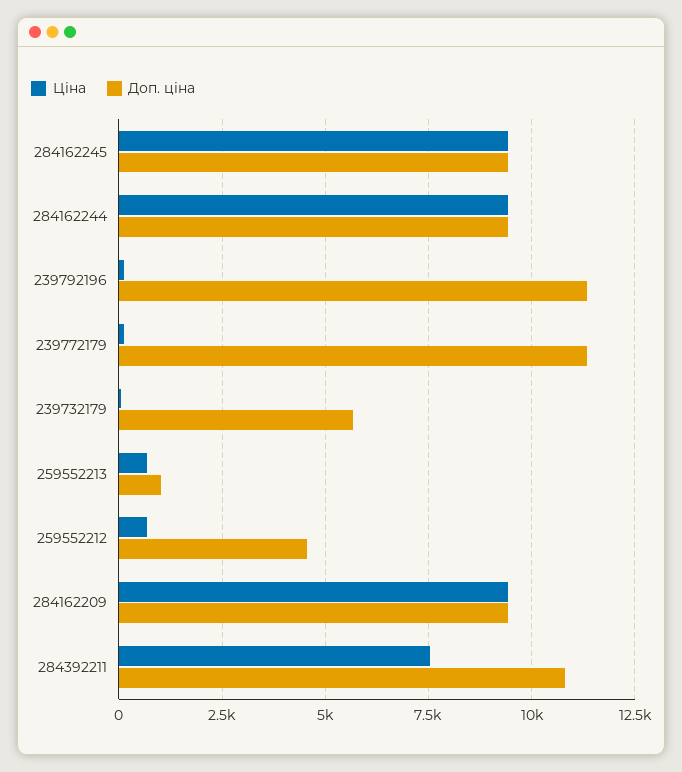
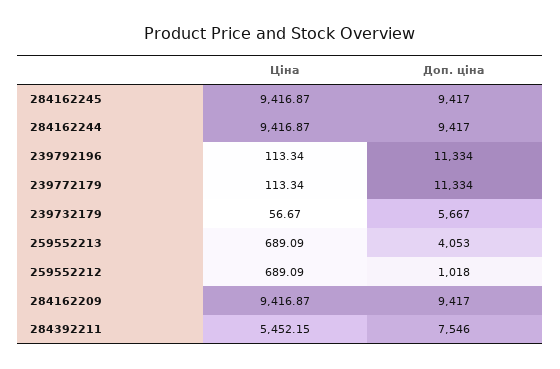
  {
    "Ціна": {
      "284162245": 9416.87,
      "284162244": 9416.87,
      "239792196": 113.34,
      "239772179": 113.34,
      "239732179": 56.67,
      "259552213": 689.09,
      "259552212": 689.09,
      "284162209": 9416.87,
-     "284392211": 7500
+     "284392211": 5452.15
    },
    "Доп. ціна": {
      "284162245": 9417,
      "284162244": 9417,
      "239792196": 11334,
      "239772179": 11334,
      "239732179": 5667,
-     "259552213": 1000,
+     "259552213": 4053,
-     "259552212": 4500,
+     "259552212": 1018,
      "284162209": 9417,
-     "284392211": 10750
+     "284392211": 7546
    }
  }

